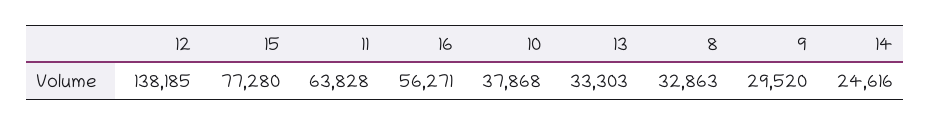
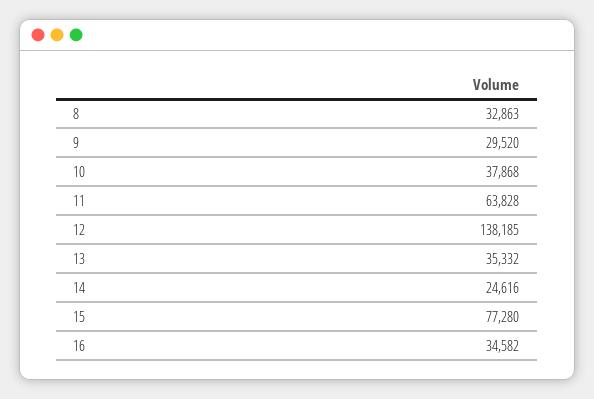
  {
    "12": 138185,
    "15": 77280,
    "11": 63828,
-   "16": 56271,
+   "16": 34582,
    "10": 37868,
-   "13": 33303,
+   "13": 35332,
    "8": 32863,
    "9": 29520,
    "14": 24616
  }

